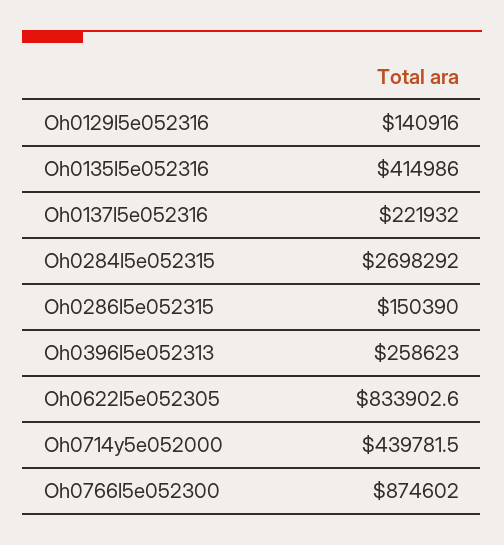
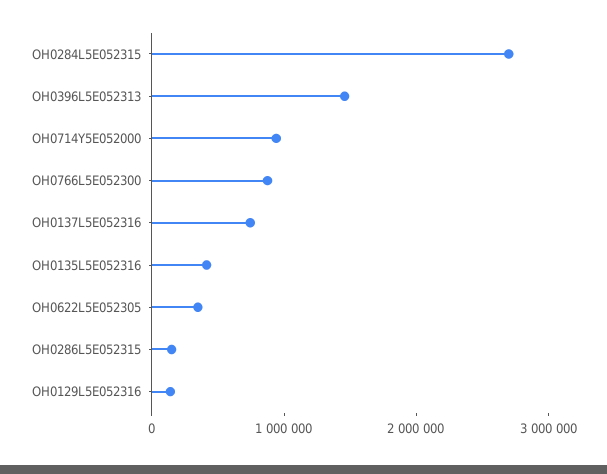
  {
    "Oh0129l5e052316": 140916,
    "Oh0135l5e052316": 414986,
-   "Oh0137l5e052316": 221932,
+   "Oh0137l5e052316": 800000,
    "Oh0284l5e052315": 2698292,
    "Oh0286l5e052315": 150390,
-   "Oh0396l5e052313": 258623,
+   "Oh0396l5e052313": 1400000,
-   "Oh0622l5e052305": 833902.6,
+   "Oh0622l5e052305": 400000,
-   "Oh0714y5e052000": 439781.5,
+   "Oh0714y5e052000": 1000000,
    "Oh0766l5e052300": 874602
  }

